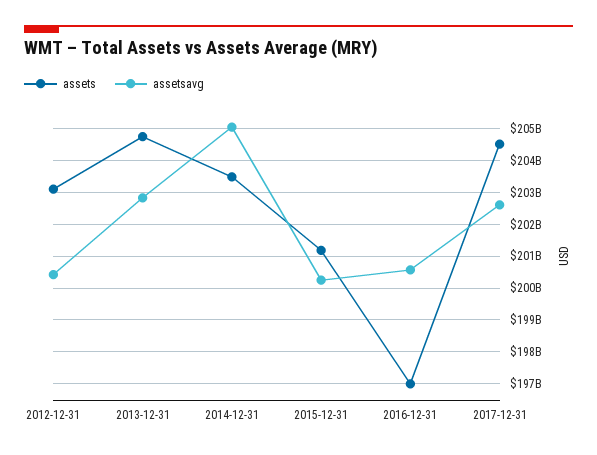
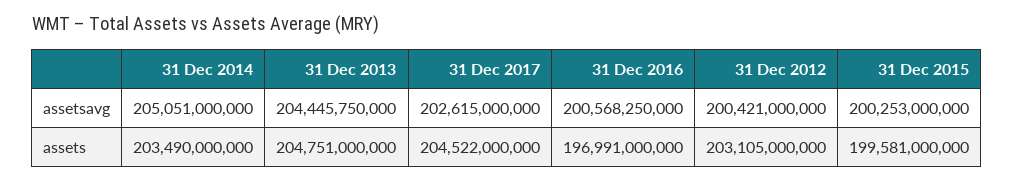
  {
    "assets": {
      "2012-12-31": 203105000000,
      "2013-12-31": 204751000000,
      "2014-12-31": 203490000000,
-     "2015-12-31": 201200000000,
+     "2015-12-31": 199581000000,
      "2016-12-31": 196991000000,
      "2017-12-31": 204522000000
    },
    "assetsavg": {
      "2012-12-31": 200421000000,
-     "2013-12-31": 202800000000,
+     "2013-12-31": 204445750000,
      "2014-12-31": 205051000000,
      "2015-12-31": 200253000000,
      "2016-12-31": 200568250000,
      "2017-12-31": 202615000000
    }
  }

